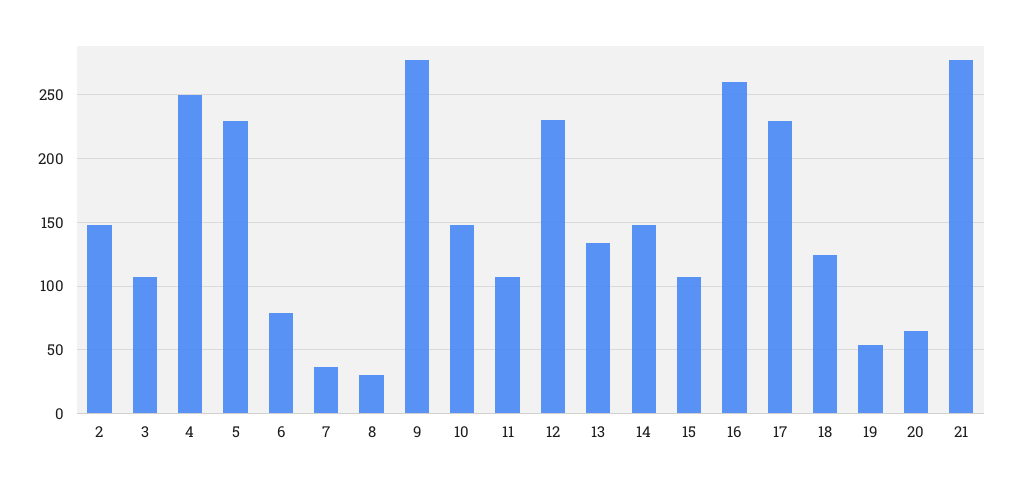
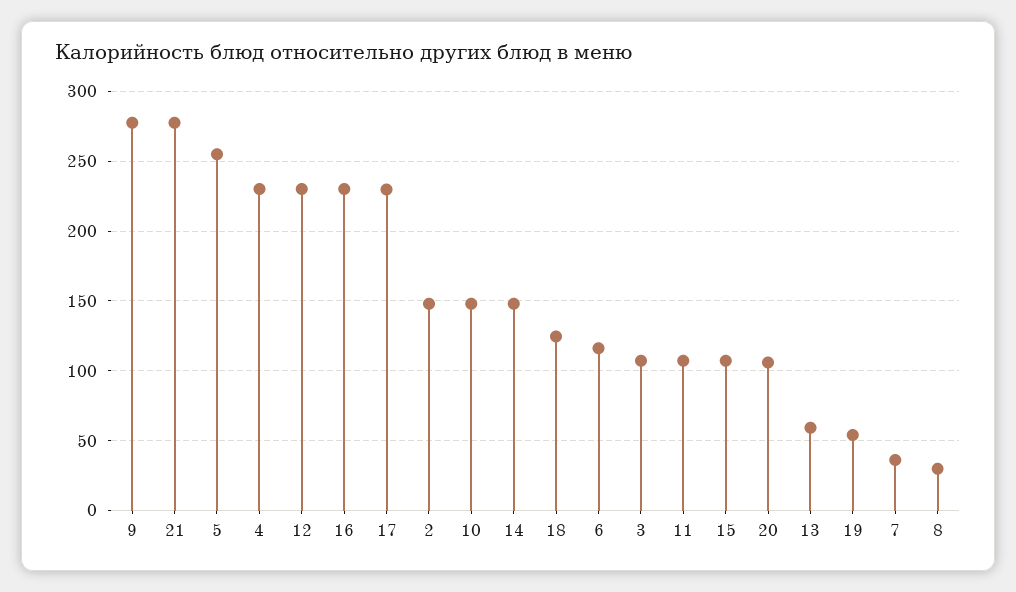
  {
    "2": 150,
    "3": 105,
-   "4": 250,
+   "4": 230,
-   "5": 230,
+   "5": 255,
-   "6": 80,
+   "6": 115,
    "7": 35,
    "8": 30,
    "9": 280,
    "10": 150,
    "11": 105,
    "12": 230,
-   "13": 135,
+   "13": 60,
    "14": 150,
    "15": 105,
-   "16": 260,
+   "16": 230,
    "17": 230,
    "18": 125,
    "19": 55,
-   "20": 65,
+   "20": 105,
    "21": 280
  }

